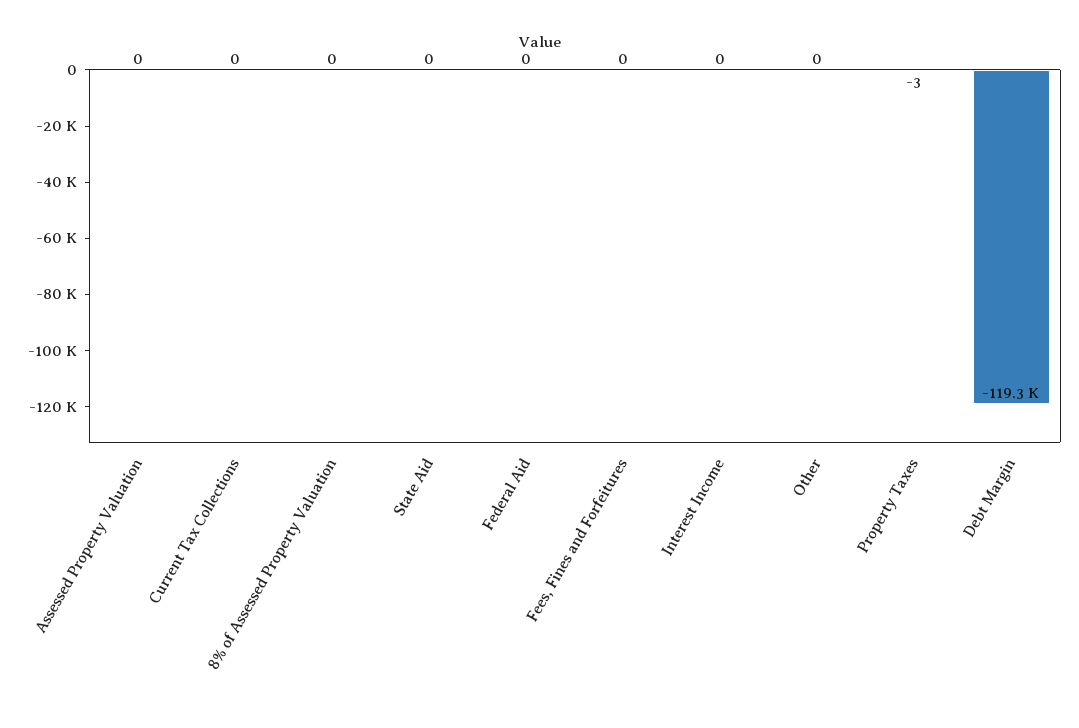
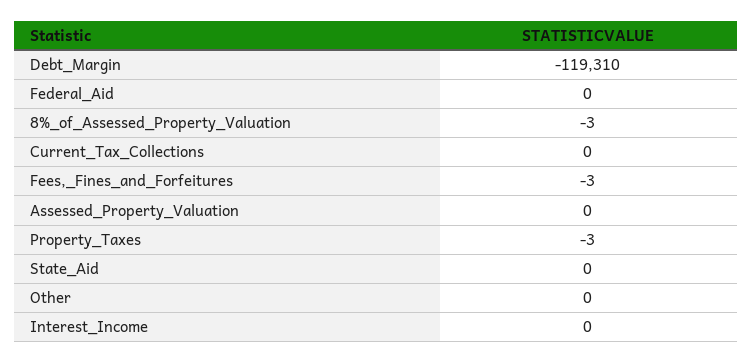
  {
    "Assessed Property Valuation": 0,
    "Current Tax Collections": 0,
-   "8% of Assessed Property Valuation": 0,
+   "8% of Assessed Property Valuation": -3,
    "State Aid": 0,
    "Federal Aid": 0,
-   "Fees, Fines and Forfeitures": 0,
+   "Fees, Fines and Forfeitures": -3,
    "Interest Income": 0,
    "Other": 0,
    "Property Taxes": -3,
    "Debt Margin": -119310
  }

